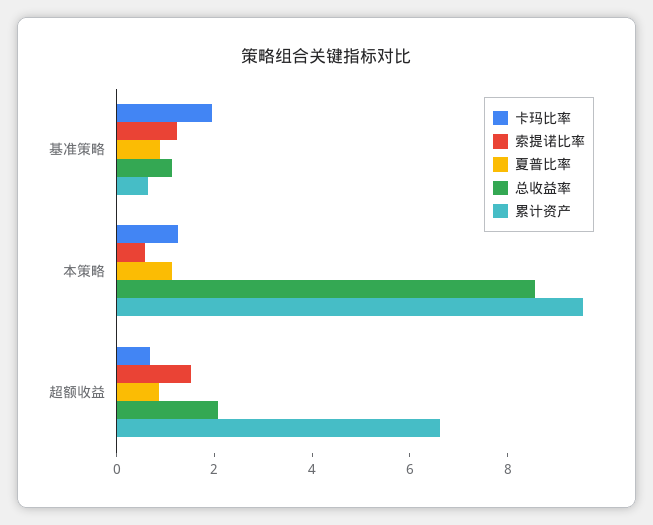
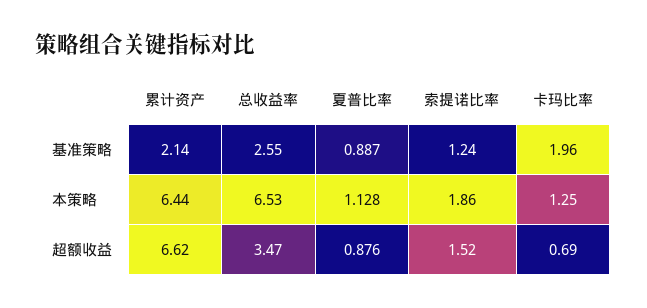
  {
    "卡玛比率": {
      "基准策略": 1.96,
      "本策略": 1.25,
      "超额收益": 0.69
    },
    "索提诺比率": {
      "基准策略": 1.24,
-     "本策略": 0.5,
+     "本策略": 1.86,
      "超额收益": 1.52
    },
    "夏普比率": {
      "基准策略": 0.887,
      "本策略": 1.128,
      "超额收益": 0.876
    },
    "总收益率": {
-     "基准策略": 1,
+     "基准策略": 2.55,
-     "本策略": 8.5,
+     "本策略": 6.53,
-     "超额收益": 2
+     "超额收益": 3.47
    },
    "累计资产": {
-     "基准策略": 0.5,
+     "基准策略": 2.14,
-     "本策略": 9.5,
+     "本策略": 6.44,
      "超额收益": 6.62
    }
  }

